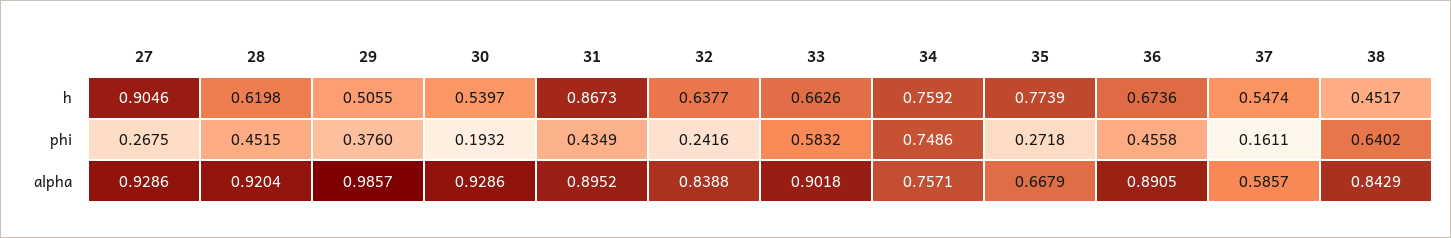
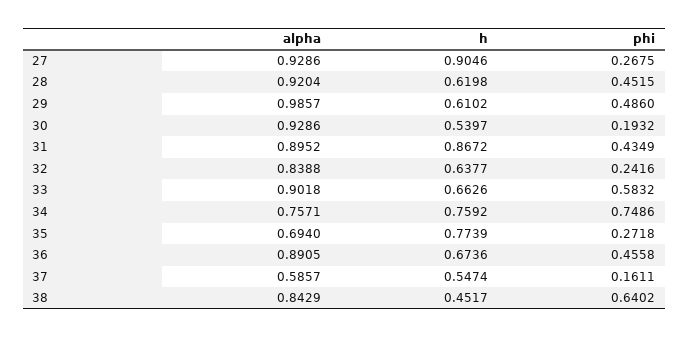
  {
    "27": {
      "h": 0.9046,
      "phi": 0.2675,
      "alpha": 0.9286
    },
    "28": {
      "h": 0.6198,
      "phi": 0.4515,
      "alpha": 0.9204
    },
    "29": {
-     "h": 0.5055,
+     "h": 0.6102,
-     "phi": 0.376,
+     "phi": 0.486,
      "alpha": 0.9857
    },
    "30": {
      "h": 0.5397,
      "phi": 0.1932,
      "alpha": 0.9286
    },
    "31": {
-     "h": 0.8673,
+     "h": 0.8672,
      "phi": 0.4349,
      "alpha": 0.8952
    },
    "32": {
      "h": 0.6377,
      "phi": 0.2416,
      "alpha": 0.8388
    },
    "33": {
      "h": 0.6626,
      "phi": 0.5832,
      "alpha": 0.9018
    },
    "34": {
      "h": 0.7592,
      "phi": 0.7486,
      "alpha": 0.7571
    },
    "35": {
      "h": 0.7739,
      "phi": 0.2718,
-     "alpha": 0.6679
+     "alpha": 0.694
    },
    "36": {
      "h": 0.6736,
      "phi": 0.4558,
      "alpha": 0.8905
    },
    "37": {
      "h": 0.5474,
      "phi": 0.1611,
      "alpha": 0.5857
    },
    "38": {
      "h": 0.4517,
      "phi": 0.6402,
      "alpha": 0.8429
    }
  }

